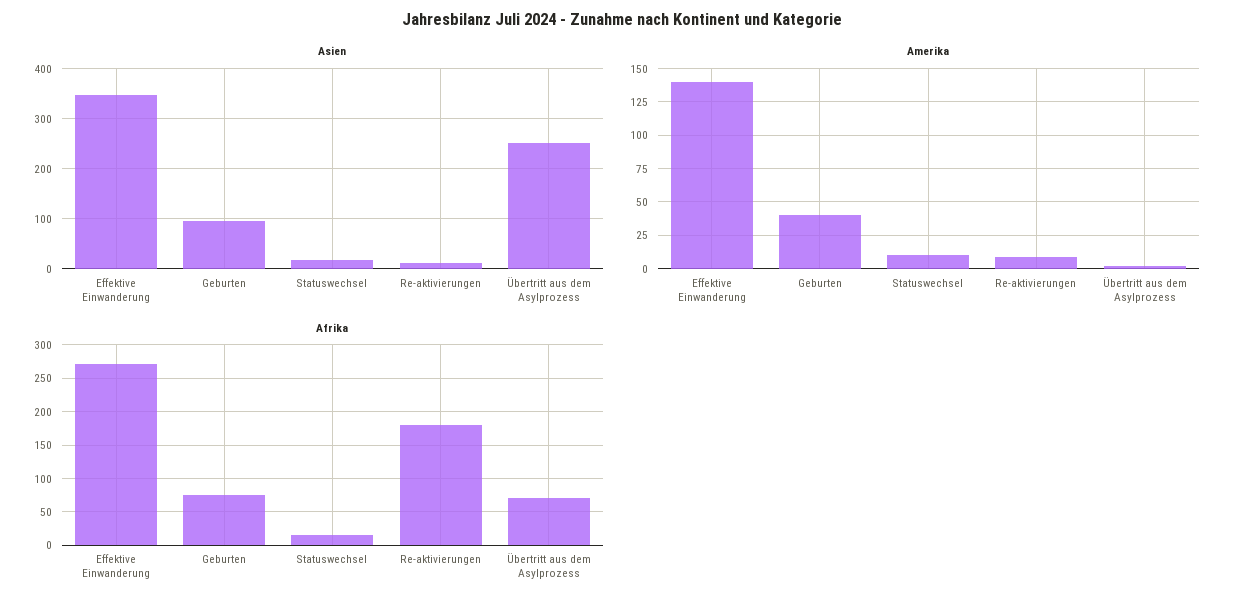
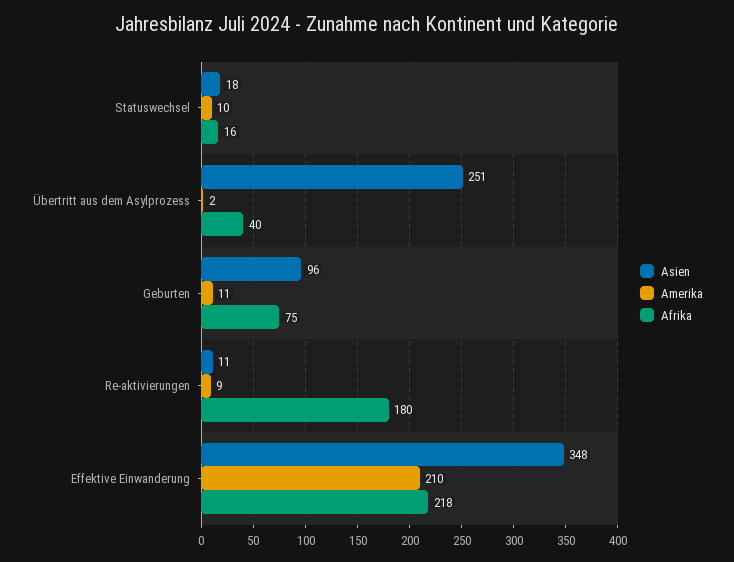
  {
    "Asien": {
      "Effektive Einwanderung": 348,
      "Geburten": 96,
      "Statuswechsel": 18,
      "Re-aktivierungen": 11,
      "Übertritt aus dem Asylprozess": 251
    },
    "Amerika": {
-     "Effektive Einwanderung": 140,
+     "Effektive Einwanderung": 210,
-     "Geburten": 40,
+     "Geburten": 11,
      "Statuswechsel": 10,
      "Re-aktivierungen": 9,
      "Übertritt aus dem Asylprozess": 2
    },
    "Afrika": {
-     "Effektive Einwanderung": 270,
+     "Effektive Einwanderung": 218,
      "Geburten": 75,
      "Statuswechsel": 16,
      "Re-aktivierungen": 180,
-     "Übertritt aus dem Asylprozess": 70
+     "Übertritt aus dem Asylprozess": 40
    }
  }

